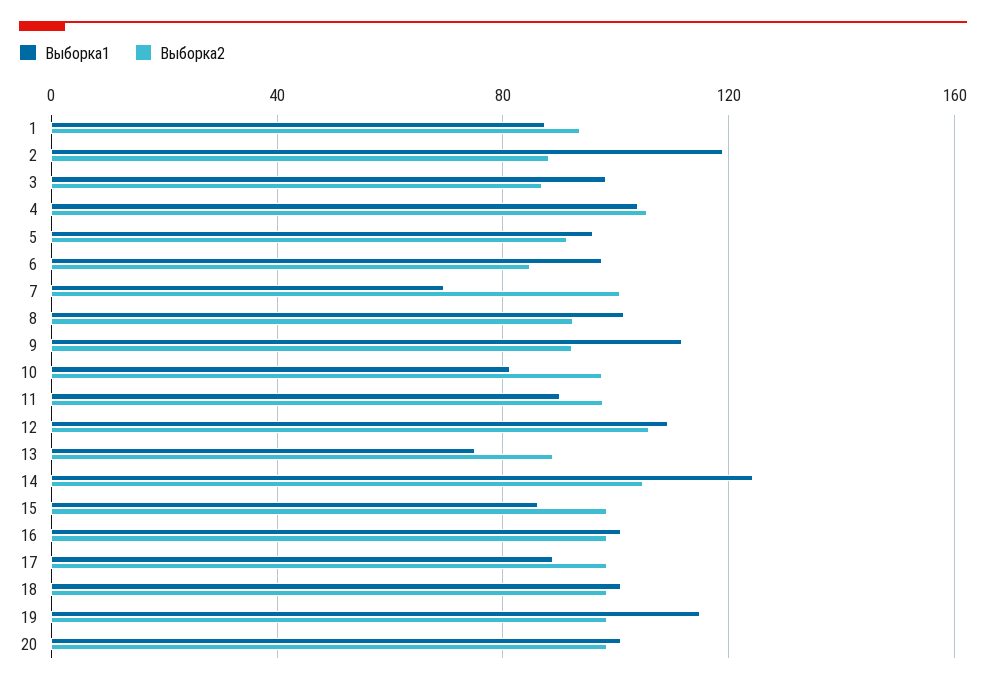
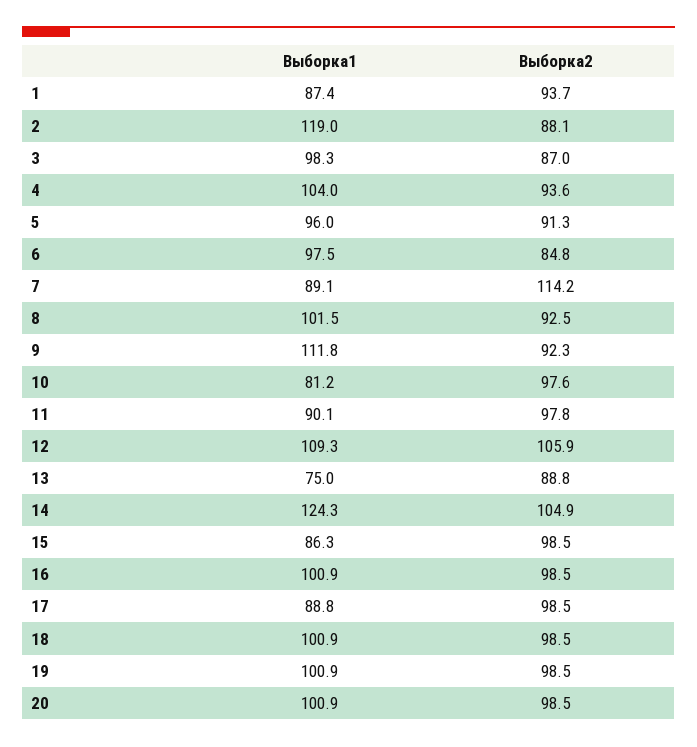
  {
    "Выборка1": {
      "1": 87.4,
      "2": 119,
      "3": 98.3,
      "4": 104,
      "5": 96,
      "6": 97.5,
-     "7": 70,
+     "7": 89.1,
      "8": 101.5,
      "9": 111.8,
      "10": 81.2,
      "11": 90.1,
      "12": 109.3,
      "13": 75,
      "14": 124.3,
      "15": 86.3,
      "16": 100.9,
      "17": 88.8,
      "18": 100.9,
-     "19": 115,
+     "19": 100.9,
      "20": 100.9
    },
    "Выборка2": {
      "1": 93.7,
      "2": 88.1,
      "3": 87,
-     "4": 105,
+     "4": 93.6,
      "5": 91.3,
      "6": 84.8,
-     "7": 100,
+     "7": 114.2,
      "8": 92.5,
      "9": 92.3,
      "10": 97.6,
      "11": 97.8,
      "12": 105.9,
      "13": 88.8,
      "14": 104.9,
      "15": 98.5,
      "16": 98.5,
      "17": 98.5,
      "18": 98.5,
      "19": 98.5,
      "20": 98.5
    }
  }

